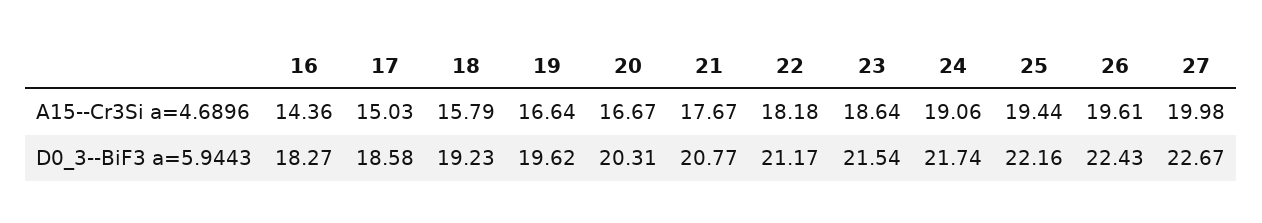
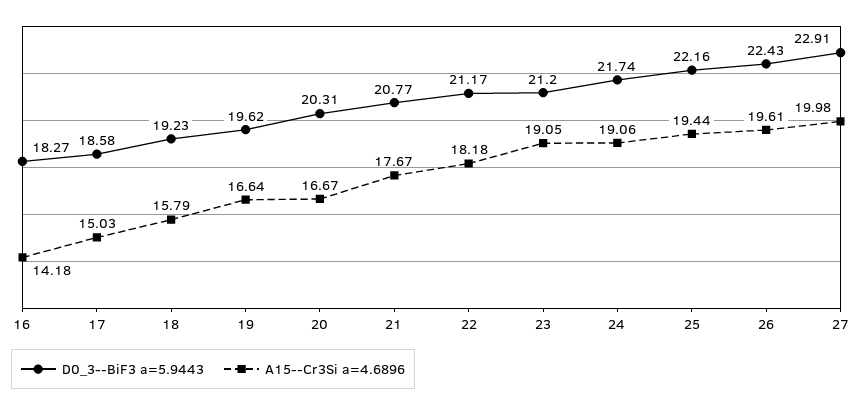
  {
    "A15--Cr3Si a=4.6896": {
-     "16": 14.36,
+     "16": 14.18,
      "17": 15.03,
      "18": 15.79,
      "19": 16.64,
      "20": 16.67,
      "21": 17.67,
      "22": 18.18,
-     "23": 18.64,
+     "23": 19.05,
      "24": 19.06,
      "25": 19.44,
      "26": 19.61,
      "27": 19.98
    },
    "D0_3--BiF3 a=5.9443": {
      "16": 18.27,
      "17": 18.58,
      "18": 19.23,
      "19": 19.62,
      "20": 20.31,
      "21": 20.77,
      "22": 21.17,
-     "23": 21.54,
+     "23": 21.2,
      "24": 21.74,
      "25": 22.16,
      "26": 22.43,
-     "27": 22.67
+     "27": 22.91
    }
  }

